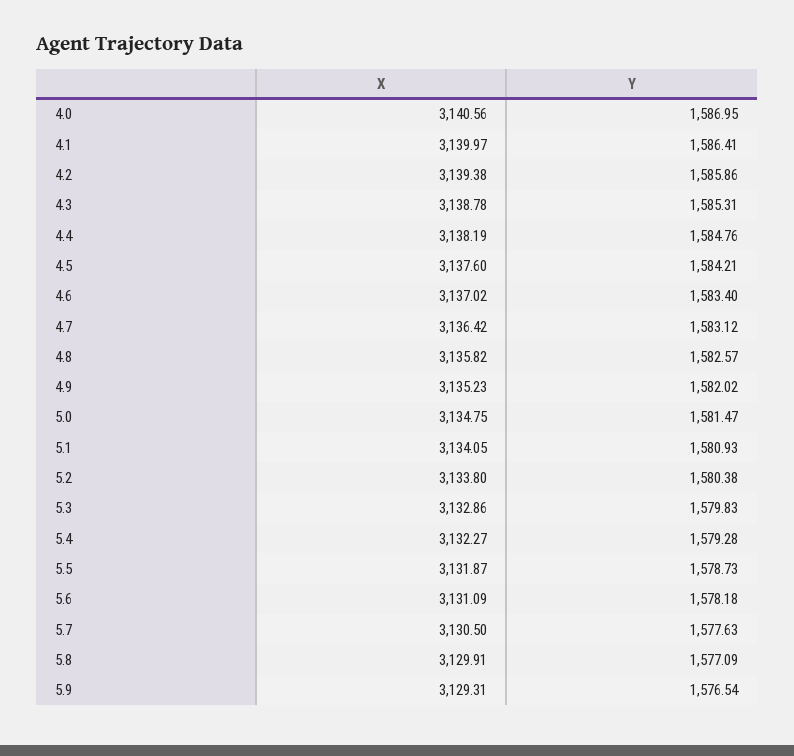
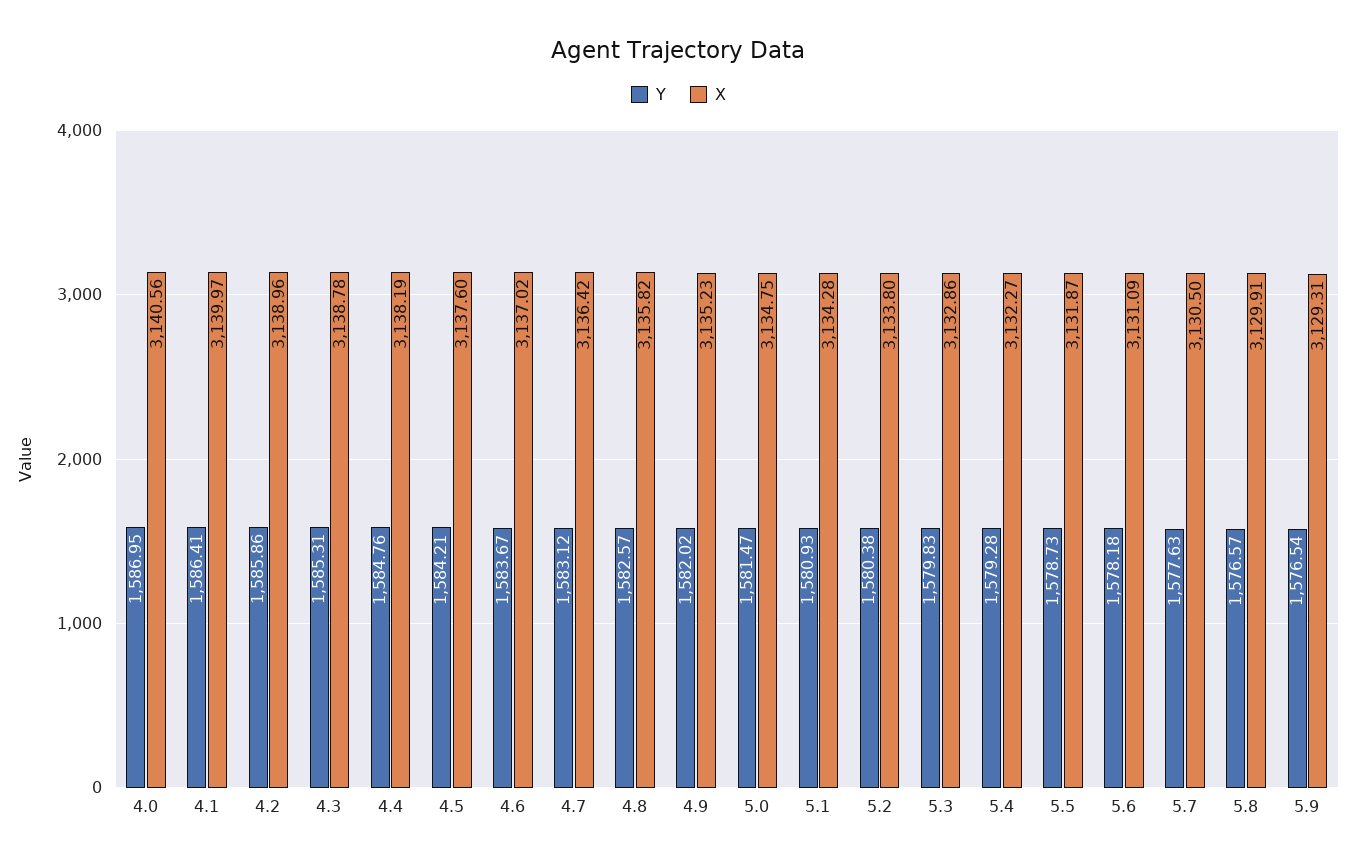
  {
    "X": {
      "4.0": 3140.56,
      "4.1": 3139.97,
-     "4.2": 3139.38,
+     "4.2": 3138.96,
      "4.3": 3138.78,
      "4.4": 3138.19,
      "4.5": 3137.6,
      "4.6": 3137.02,
      "4.7": 3136.42,
      "4.8": 3135.82,
      "4.9": 3135.23,
      "5.0": 3134.75,
-     "5.1": 3134.05,
+     "5.1": 3134.28,
      "5.2": 3133.8,
      "5.3": 3132.86,
      "5.4": 3132.27,
      "5.5": 3131.87,
      "5.6": 3131.09,
      "5.7": 3130.5,
      "5.8": 3129.91,
      "5.9": 3129.31
    },
    "Y": {
      "4.0": 1586.95,
      "4.1": 1586.41,
      "4.2": 1585.86,
      "4.3": 1585.31,
      "4.4": 1584.76,
      "4.5": 1584.21,
-     "4.6": 1583.4,
+     "4.6": 1583.67,
      "4.7": 1583.12,
      "4.8": 1582.57,
      "4.9": 1582.02,
      "5.0": 1581.47,
      "5.1": 1580.93,
      "5.2": 1580.38,
      "5.3": 1579.83,
      "5.4": 1579.28,
      "5.5": 1578.73,
      "5.6": 1578.18,
      "5.7": 1577.63,
-     "5.8": 1577.09,
+     "5.8": 1576.57,
      "5.9": 1576.54
    }
  }

